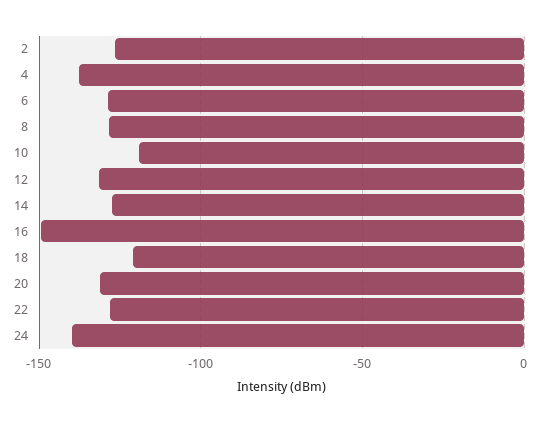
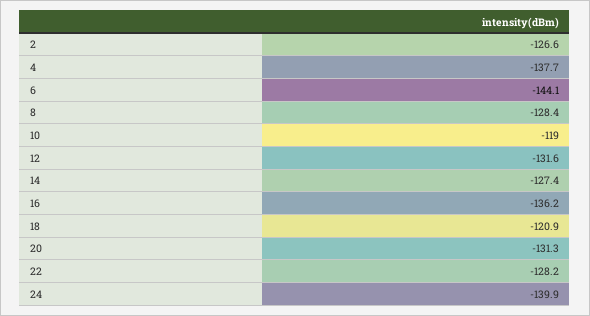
  {
    "2": -126.6,
    "4": -137.7,
-   "6": -130,
+   "6": -144.1,
    "8": -128.4,
    "10": -119,
    "12": -131.6,
    "14": -127.4,
-   "16": -150,
+   "16": -136.2,
    "18": -120.9,
    "20": -131.3,
    "22": -128.2,
    "24": -139.9
  }

